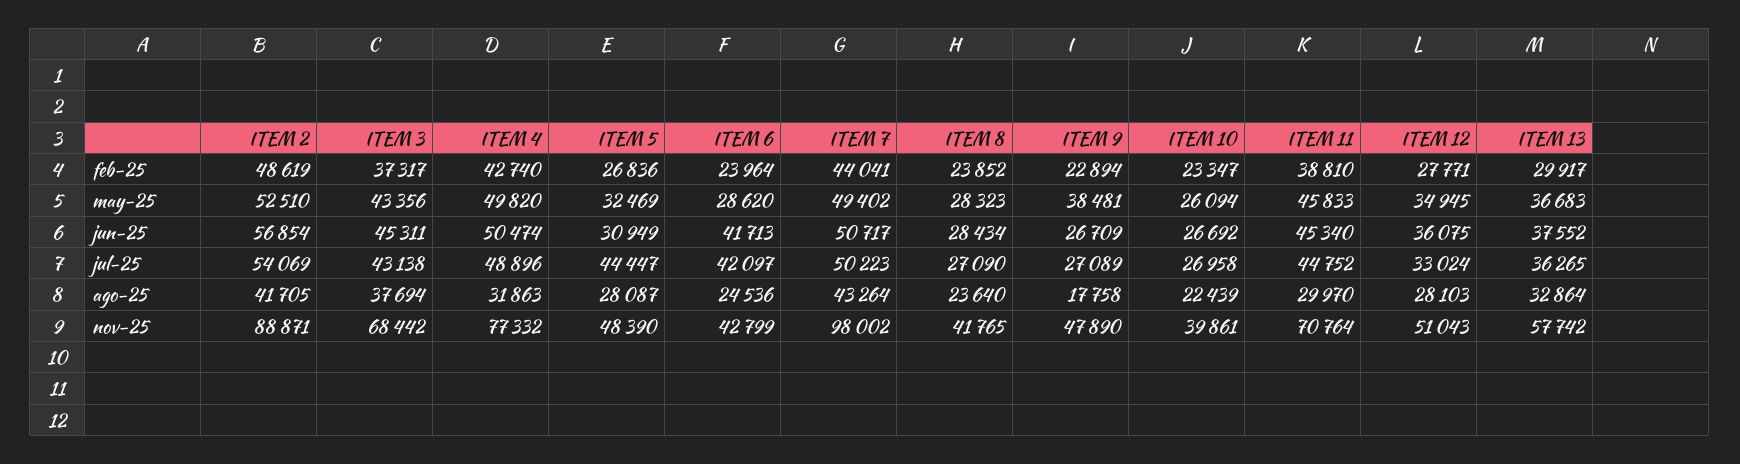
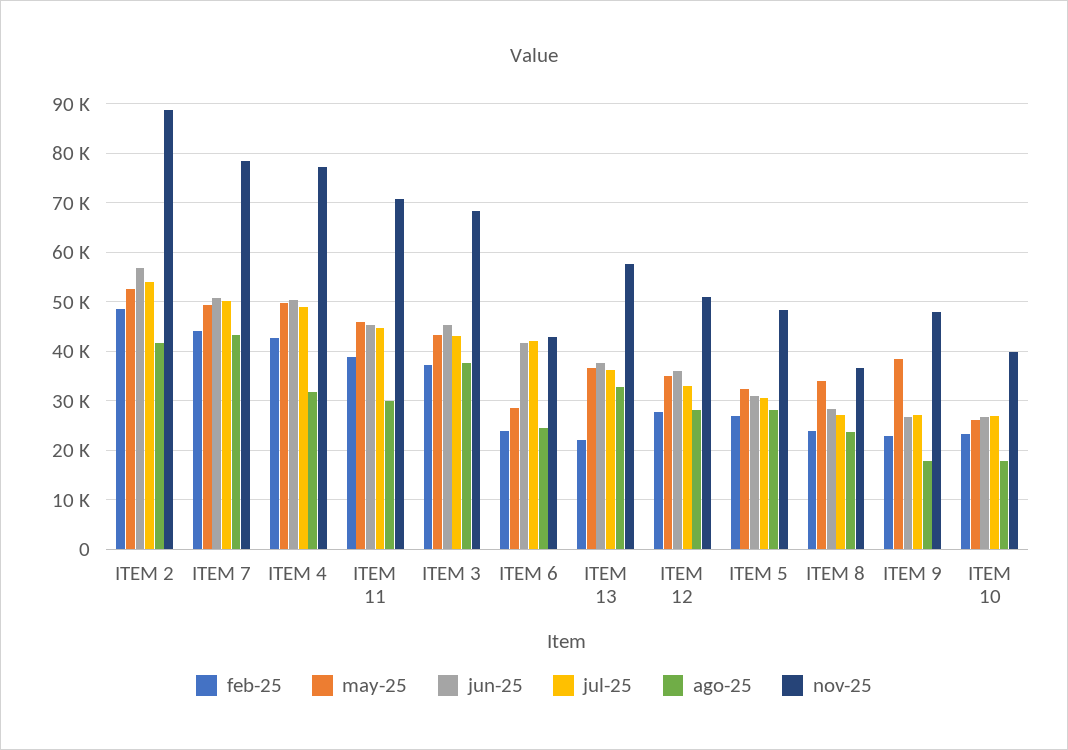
  {
    "feb-25": {
      "ITEM 2": 48619,
      "ITEM 3": 37317,
      "ITEM 4": 42740,
      "ITEM 5": 26836,
      "ITEM 6": 23964,
      "ITEM 7": 44041,
      "ITEM 8": 23852,
      "ITEM 9": 22894,
      "ITEM 10": 23347,
      "ITEM 11": 38810,
      "ITEM 12": 27771,
-     "ITEM 13": 29917
+     "ITEM 13": 22000
    },
    "may-25": {
      "ITEM 2": 52510,
      "ITEM 3": 43356,
      "ITEM 4": 49820,
      "ITEM 5": 32469,
      "ITEM 6": 28620,
      "ITEM 7": 49402,
-     "ITEM 8": 28323,
+     "ITEM 8": 34000,
      "ITEM 9": 38481,
      "ITEM 10": 26094,
      "ITEM 11": 45833,
      "ITEM 12": 34945,
      "ITEM 13": 36683
    },
    "jun-25": {
      "ITEM 2": 56854,
      "ITEM 3": 45311,
      "ITEM 4": 50474,
      "ITEM 5": 30949,
      "ITEM 6": 41713,
      "ITEM 7": 50717,
      "ITEM 8": 28434,
      "ITEM 9": 26709,
      "ITEM 10": 26692,
      "ITEM 11": 45340,
      "ITEM 12": 36075,
      "ITEM 13": 37552
    },
    "jul-25": {
      "ITEM 2": 54069,
      "ITEM 3": 43138,
      "ITEM 4": 48896,
-     "ITEM 5": 44447,
+     "ITEM 5": 30000,
      "ITEM 6": 42097,
      "ITEM 7": 50223,
      "ITEM 8": 27090,
      "ITEM 9": 27089,
      "ITEM 10": 26958,
      "ITEM 11": 44752,
      "ITEM 12": 33024,
      "ITEM 13": 36265
    },
    "ago-25": {
      "ITEM 2": 41705,
      "ITEM 3": 37694,
      "ITEM 4": 31863,
      "ITEM 5": 28087,
      "ITEM 6": 24536,
      "ITEM 7": 43264,
      "ITEM 8": 23640,
      "ITEM 9": 17758,
-     "ITEM 10": 22439,
+     "ITEM 10": 18000,
      "ITEM 11": 29970,
      "ITEM 12": 28103,
      "ITEM 13": 32864
    },
    "nov-25": {
      "ITEM 2": 88871,
      "ITEM 3": 68442,
      "ITEM 4": 77332,
      "ITEM 5": 48390,
      "ITEM 6": 42799,
-     "ITEM 7": 98002,
+     "ITEM 7": 78000,
-     "ITEM 8": 41765,
+     "ITEM 8": 36000,
      "ITEM 9": 47890,
      "ITEM 10": 39861,
      "ITEM 11": 70764,
      "ITEM 12": 51043,
      "ITEM 13": 57742
    }
  }

